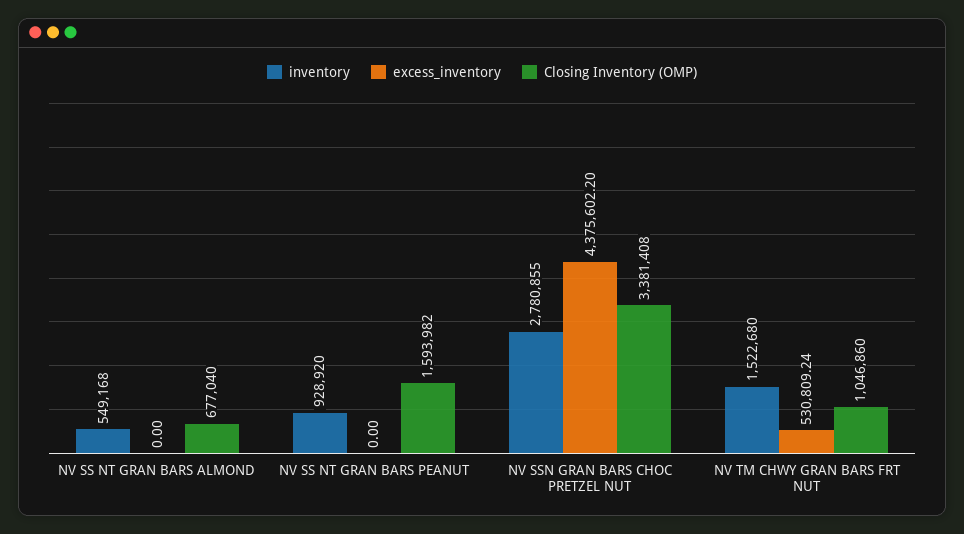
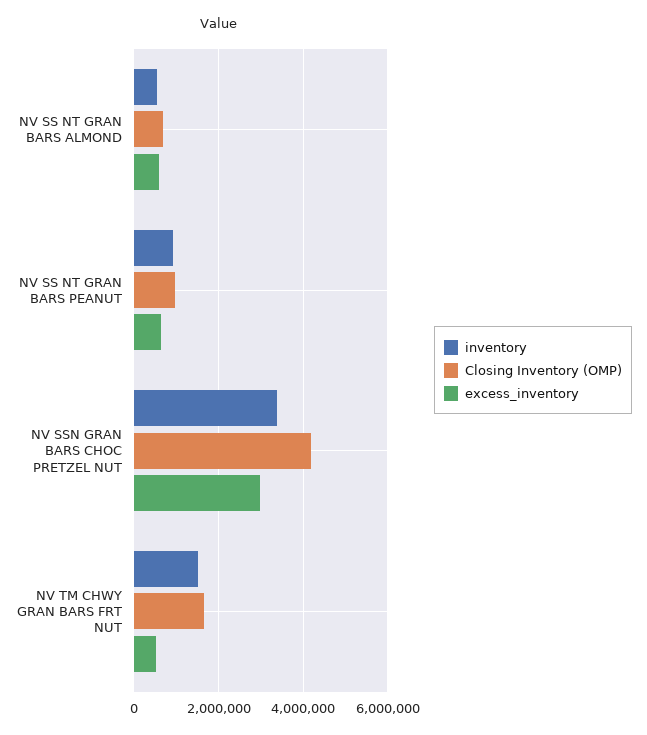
  {
    "inventory": {
      "NV SS NT GRAN BARS ALMOND": 549168,
      "NV SS NT GRAN BARS PEANUT": 928920,
-     "NV SSN GRAN BARS CHOC PRETZEL NUT": 2780855,
+     "NV SSN GRAN BARS CHOC PRETZEL NUT": 3400000,
      "NV TM CHWY GRAN BARS FRT NUT": 1522680
    },
    "excess_inventory": {
-     "NV SS NT GRAN BARS ALMOND": 0,
+     "NV SS NT GRAN BARS ALMOND": 600000,
-     "NV SS NT GRAN BARS PEANUT": 0,
+     "NV SS NT GRAN BARS PEANUT": 600000,
-     "NV SSN GRAN BARS CHOC PRETZEL NUT": 4375602.2,
+     "NV SSN GRAN BARS CHOC PRETZEL NUT": 3000000,
      "NV TM CHWY GRAN BARS FRT NUT": 530809.24
    },
    "Closing Inventory (OMP)": {
      "NV SS NT GRAN BARS ALMOND": 677040,
-     "NV SS NT GRAN BARS PEANUT": 1593982,
+     "NV SS NT GRAN BARS PEANUT": 1000000,
-     "NV SSN GRAN BARS CHOC PRETZEL NUT": 3381408,
+     "NV SSN GRAN BARS CHOC PRETZEL NUT": 4200000,
-     "NV TM CHWY GRAN BARS FRT NUT": 1046860
+     "NV TM CHWY GRAN BARS FRT NUT": 1600000
    }
  }

